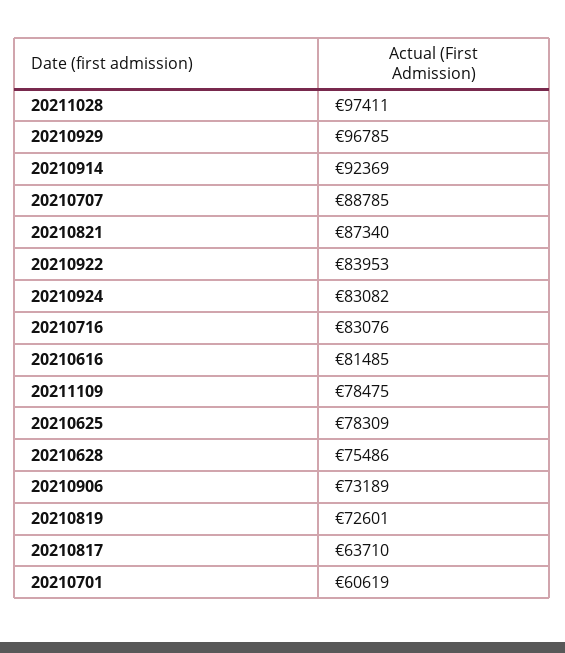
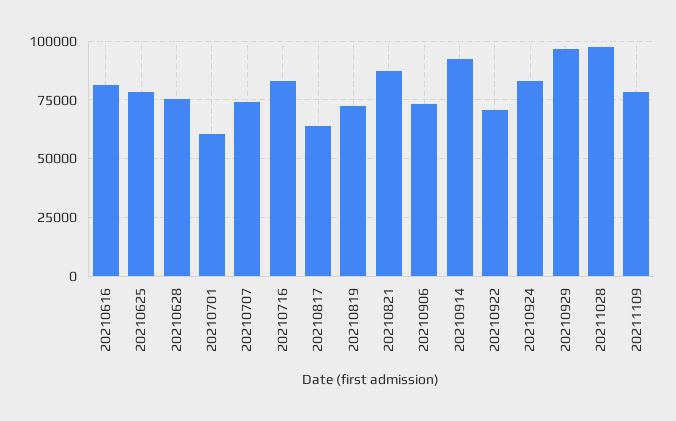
  {
    "20211028": 97411,
    "20210929": 96785,
    "20210914": 92369,
-   "20210707": 88785,
+   "20210707": 75000,
    "20210821": 87340,
-   "20210922": 83953,
+   "20210922": 70000,
    "20210924": 83082,
    "20210716": 83076,
    "20210616": 81485,
    "20211109": 78475,
    "20210625": 78309,
    "20210628": 75486,
    "20210906": 73189,
    "20210819": 72601,
    "20210817": 63710,
    "20210701": 60619
  }

